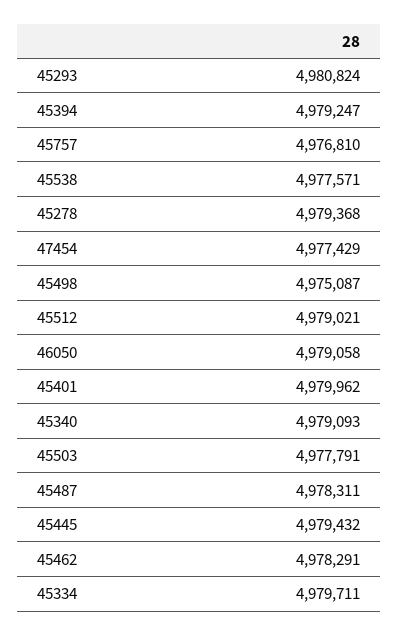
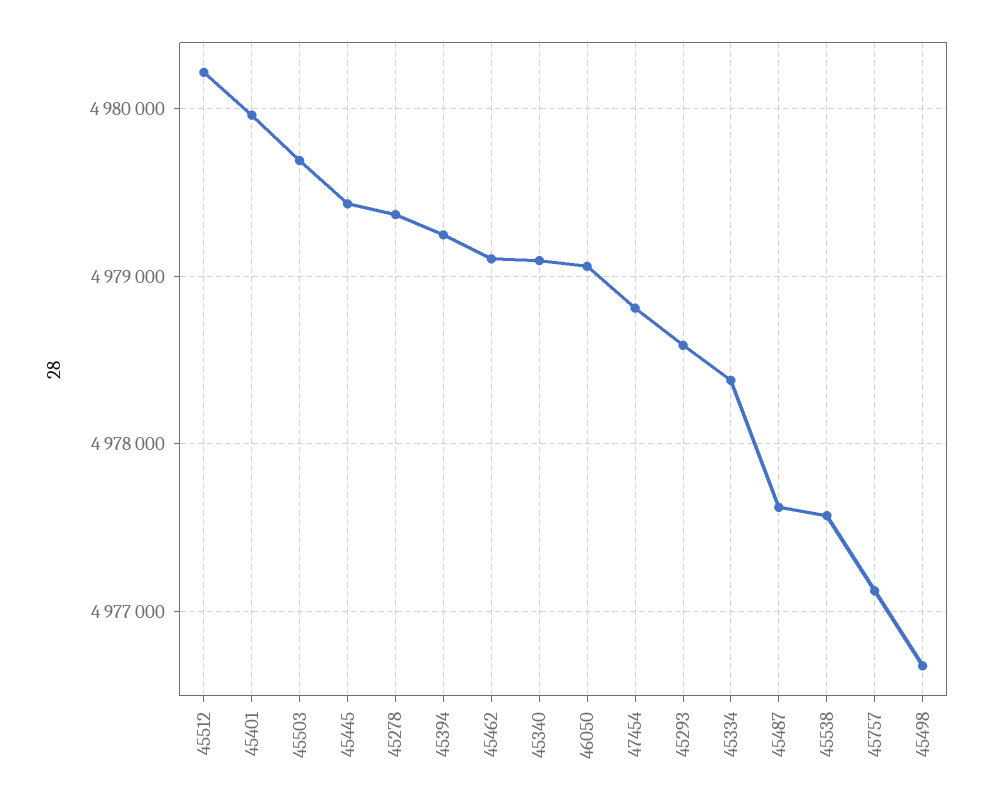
  {
-   "45293": 4980824,
+   "45293": 4978600,
    "45394": 4979247,
-   "45757": 4976810,
+   "45757": 4977100,
    "45538": 4977571,
    "45278": 4979368,
-   "47454": 4977429,
+   "47454": 4978800,
-   "45498": 4975087,
+   "45498": 4976700,
-   "45512": 4979021,
+   "45512": 4980200,
    "46050": 4979058,
    "45401": 4979962,
    "45340": 4979093,
-   "45503": 4977791,
+   "45503": 4979700,
-   "45487": 4978311,
+   "45487": 4977600,
    "45445": 4979432,
-   "45462": 4978291,
+   "45462": 4979100,
-   "45334": 4979711
+   "45334": 4978400
  }

